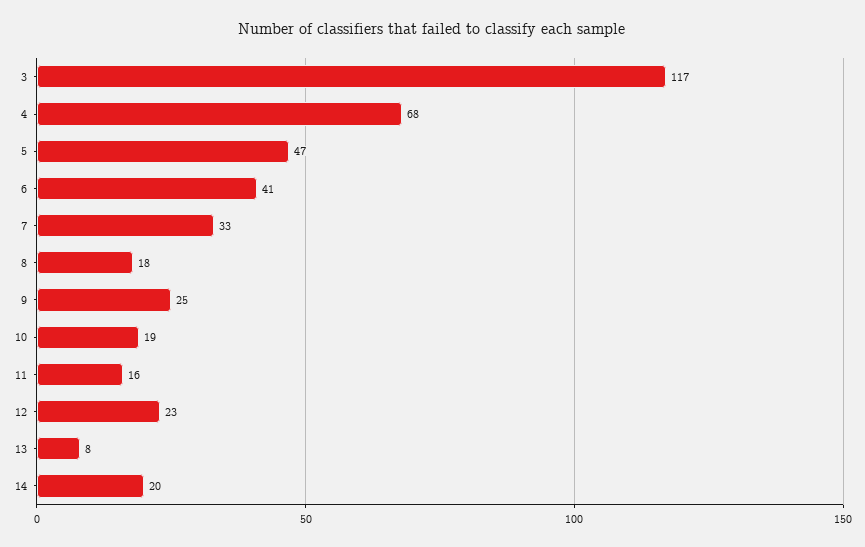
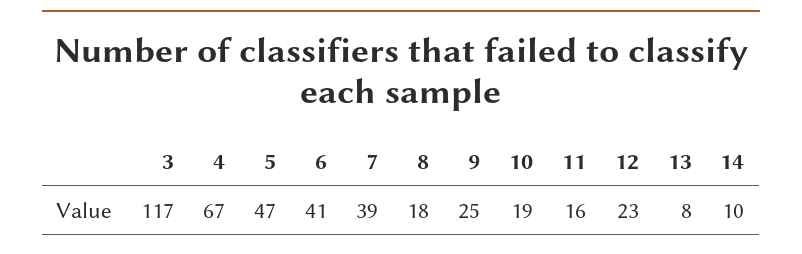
  {
    "3": 117,
-   "4": 68,
+   "4": 67,
    "5": 47,
    "6": 41,
-   "7": 33,
+   "7": 39,
    "8": 18,
    "9": 25,
    "10": 19,
    "11": 16,
    "12": 23,
    "13": 8,
-   "14": 20
+   "14": 10
  }

